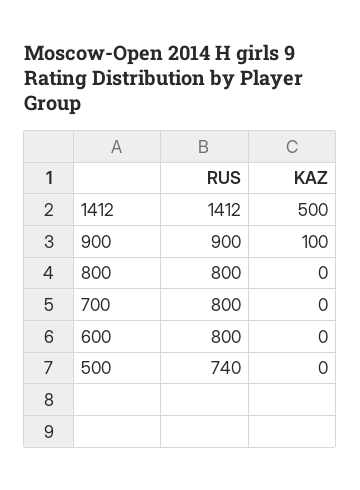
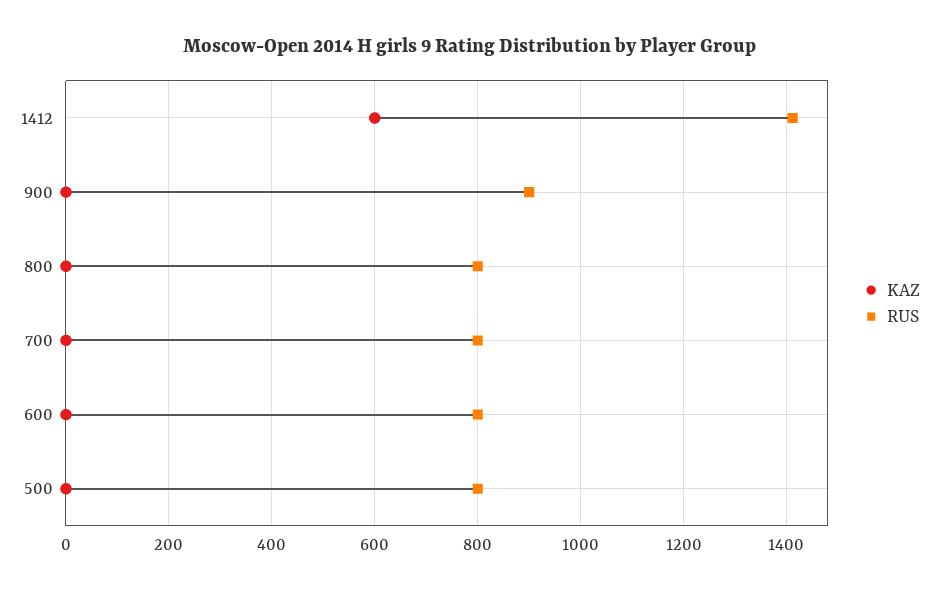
  {
    "RUS": {
      "1412": 1412,
      "900": 900,
      "800": 800,
      "700": 800,
      "600": 800,
-     "500": 740
+     "500": 800
    },
    "KAZ": {
-     "1412": 500,
+     "1412": 600,
-     "900": 100,
+     "900": 0,
      "800": 0,
      "700": 0,
      "600": 0,
      "500": 0
    }
  }

